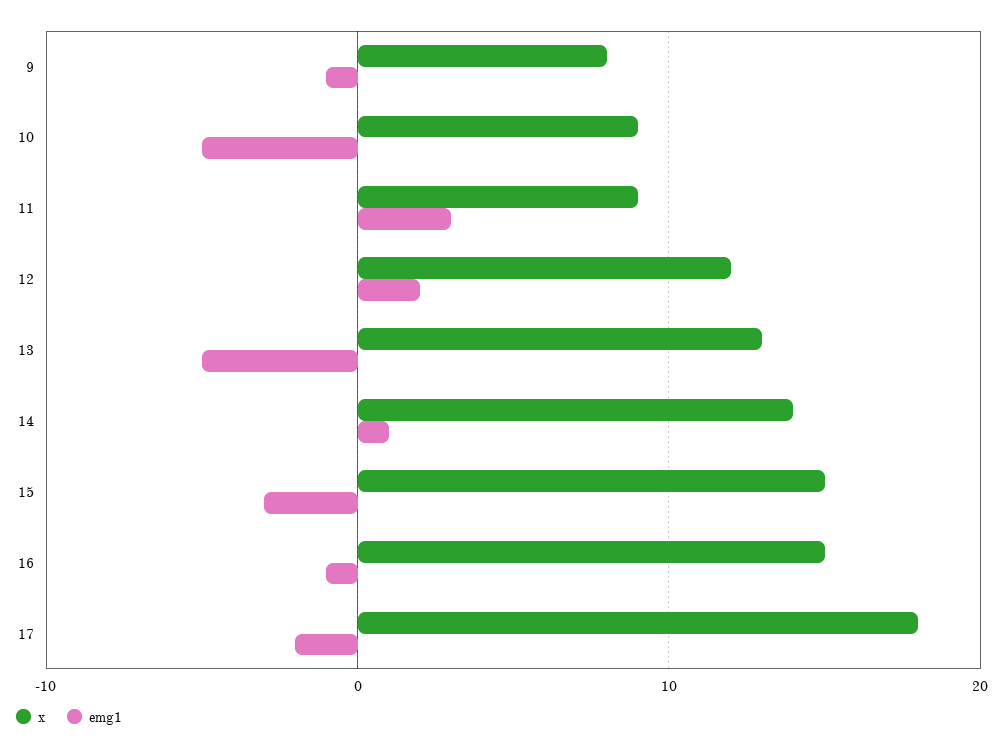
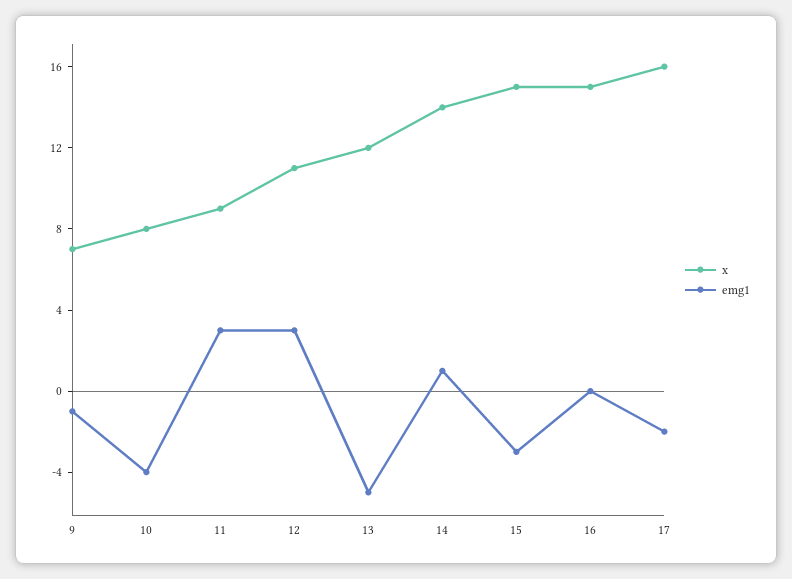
  {
    "x": {
-     "9": 8,
+     "9": 7,
-     "10": 9,
+     "10": 8,
      "11": 9,
-     "12": 12,
+     "12": 11,
-     "13": 13,
+     "13": 12,
      "14": 14,
      "15": 15,
      "16": 15,
-     "17": 18
+     "17": 16
    },
    "emg1": {
      "9": -1,
-     "10": -5,
+     "10": -4,
      "11": 3,
-     "12": 2,
+     "12": 3,
      "13": -5,
      "14": 1,
      "15": -3,
-     "16": -1,
+     "16": 0,
      "17": -2
    }
  }

